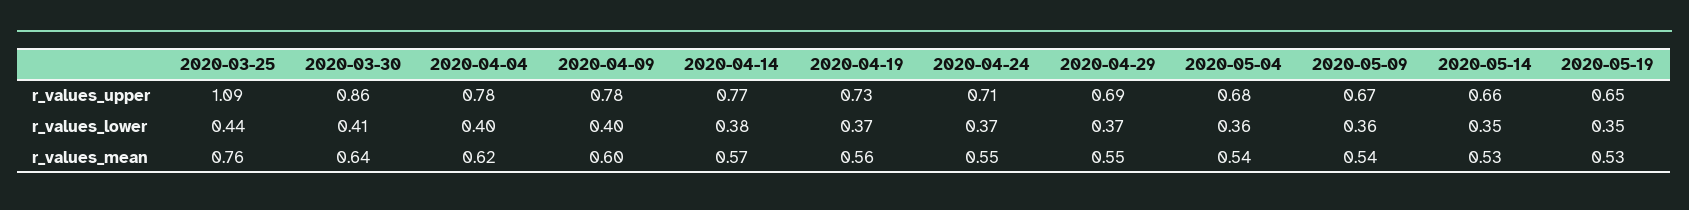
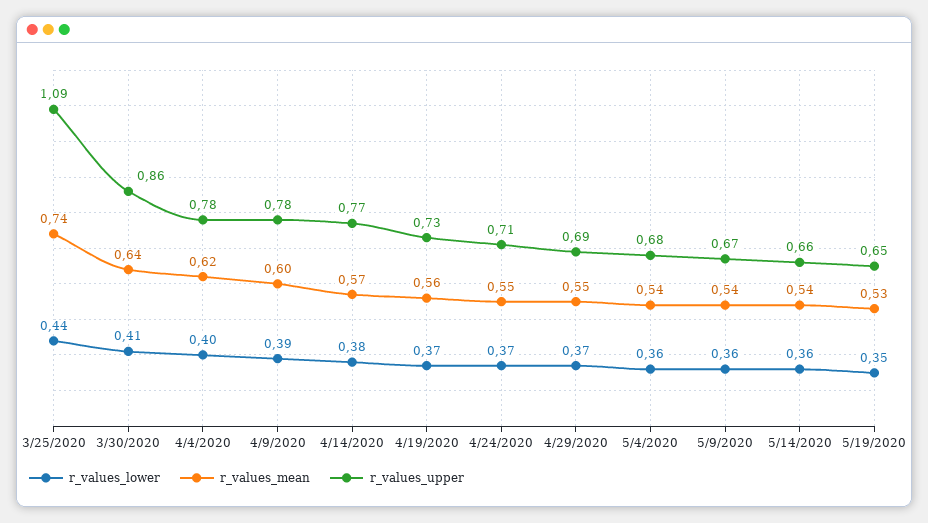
  {
    "r_values_upper": {
      "2020-03-25": 1.09,
      "2020-03-30": 0.86,
      "2020-04-04": 0.78,
      "2020-04-09": 0.78,
      "2020-04-14": 0.77,
      "2020-04-19": 0.73,
      "2020-04-24": 0.71,
      "2020-04-29": 0.69,
      "2020-05-04": 0.68,
      "2020-05-09": 0.67,
      "2020-05-14": 0.66,
      "2020-05-19": 0.65
    },
    "r_values_lower": {
      "2020-03-25": 0.44,
      "2020-03-30": 0.41,
      "2020-04-04": 0.4,
-     "2020-04-09": 0.4,
+     "2020-04-09": 0.39,
      "2020-04-14": 0.38,
      "2020-04-19": 0.37,
      "2020-04-24": 0.37,
      "2020-04-29": 0.37,
      "2020-05-04": 0.36,
      "2020-05-09": 0.36,
-     "2020-05-14": 0.35,
+     "2020-05-14": 0.36,
      "2020-05-19": 0.35
    },
    "r_values_mean": {
-     "2020-03-25": 0.76,
+     "2020-03-25": 0.74,
      "2020-03-30": 0.64,
      "2020-04-04": 0.62,
      "2020-04-09": 0.6,
      "2020-04-14": 0.57,
      "2020-04-19": 0.56,
      "2020-04-24": 0.55,
      "2020-04-29": 0.55,
      "2020-05-04": 0.54,
      "2020-05-09": 0.54,
-     "2020-05-14": 0.53,
+     "2020-05-14": 0.54,
      "2020-05-19": 0.53
    }
  }

